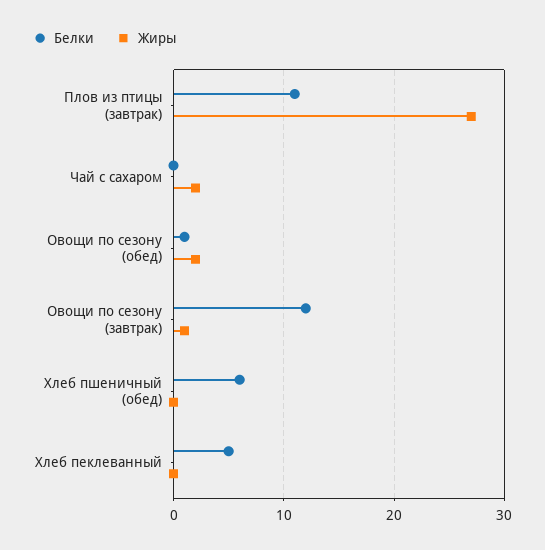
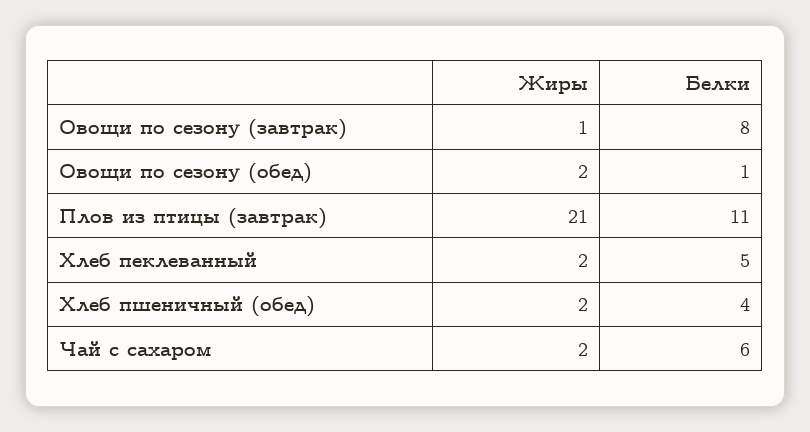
  {
    "Белки": {
      "Плов из птицы (завтрак)": 11,
-     "Чай с сахаром": 0,
+     "Чай с сахаром": 6,
      "Овощи по сезону (обед)": 1,
-     "Овощи по сезону (завтрак)": 12,
+     "Овощи по сезону (завтрак)": 8,
-     "Хлеб пшеничный (обед)": 6,
+     "Хлеб пшеничный (обед)": 4,
      "Хлеб пеклеванный": 5
    },
    "Жиры": {
-     "Плов из птицы (завтрак)": 27,
+     "Плов из птицы (завтрак)": 21,
      "Чай с сахаром": 2,
      "Овощи по сезону (обед)": 2,
      "Овощи по сезону (завтрак)": 1,
-     "Хлеб пшеничный (обед)": 0,
+     "Хлеб пшеничный (обед)": 2,
-     "Хлеб пеклеванный": 0
+     "Хлеб пеклеванный": 2
    }
  }

